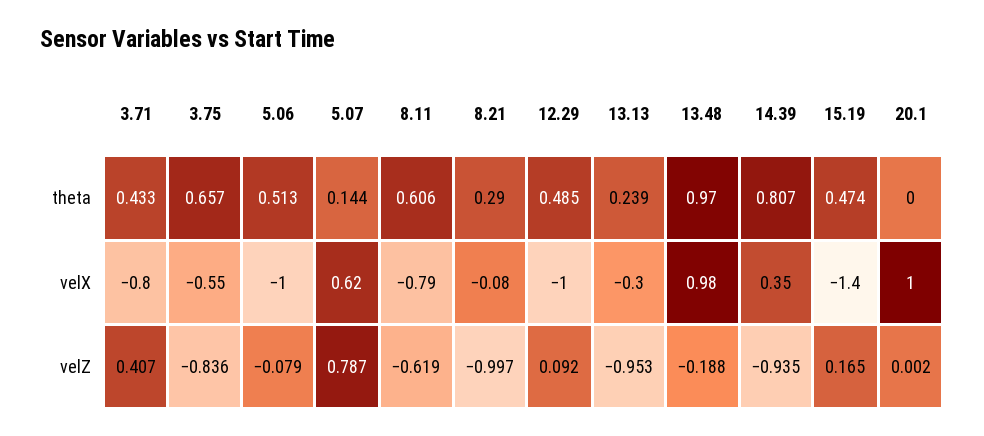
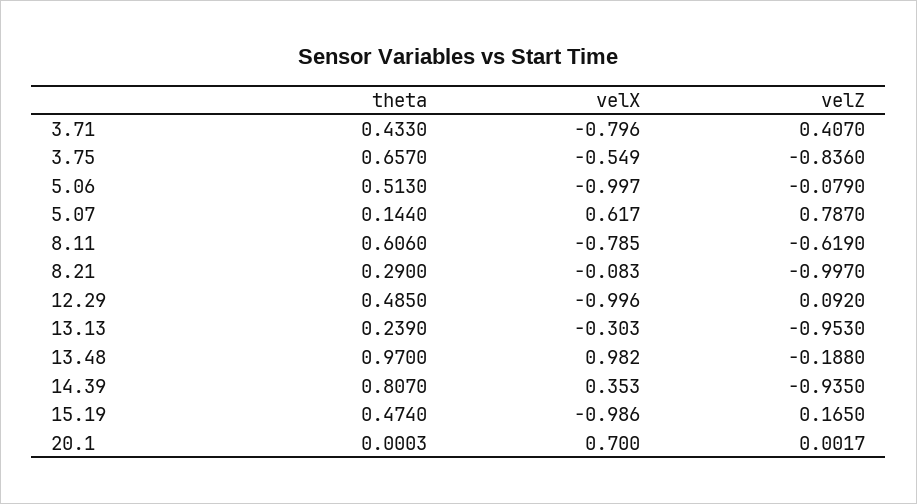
  {
    "3.71": {
      "theta": 0.433,
      "velX": -0.796,
      "velZ": 0.407
    },
    "3.75": {
      "theta": 0.657,
      "velX": -0.549,
      "velZ": -0.836
    },
    "5.06": {
      "theta": 0.513,
      "velX": -0.997,
      "velZ": -0.079
    },
    "5.07": {
      "theta": 0.144,
      "velX": 0.617,
      "velZ": 0.787
    },
    "8.11": {
      "theta": 0.606,
      "velX": -0.785,
      "velZ": -0.619
    },
    "8.21": {
      "theta": 0.29,
      "velX": -0.083,
      "velZ": -0.997
    },
    "12.29": {
      "theta": 0.485,
      "velX": -0.996,
      "velZ": 0.092
    },
    "13.13": {
      "theta": 0.239,
      "velX": -0.303,
      "velZ": -0.953
    },
    "13.48": {
      "theta": 0.97,
      "velX": 0.982,
      "velZ": -0.188
    },
    "14.39": {
      "theta": 0.807,
      "velX": 0.353,
      "velZ": -0.935
    },
    "15.19": {
      "theta": 0.474,
-     "velX": -1.4,
+     "velX": -0.986,
      "velZ": 0.165
    },
    "20.1": {
      "theta": 0.0003,
-     "velX": 1,
+     "velX": 0.7,
      "velZ": 0.0017
    }
  }

